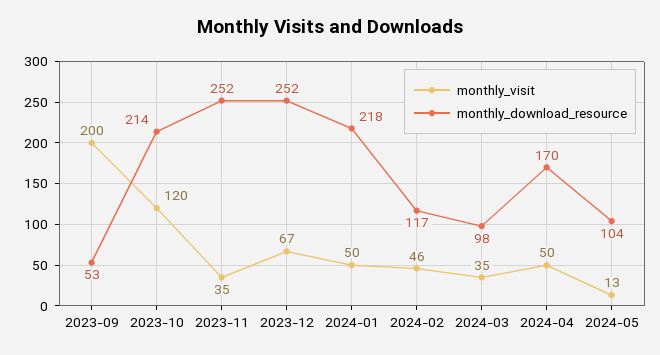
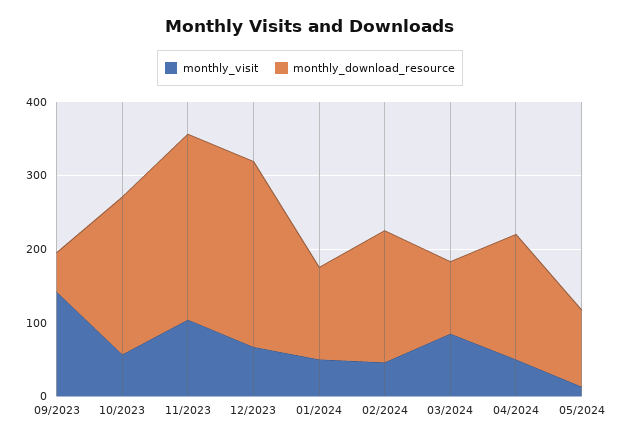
  {
    "monthly_visit": {
-     "2023-09": 200,
+     "2023-09": 140,
-     "2023-10": 120,
+     "2023-10": 60,
-     "2023-11": 35,
+     "2023-11": 100,
      "2023-12": 67,
      "2024-01": 50,
      "2024-02": 46,
-     "2024-03": 35,
+     "2024-03": 80,
      "2024-04": 50,
      "2024-05": 13
    },
    "monthly_download_resource": {
      "2023-09": 53,
      "2023-10": 214,
      "2023-11": 252,
      "2023-12": 252,
-     "2024-01": 218,
+     "2024-01": 120,
-     "2024-02": 117,
+     "2024-02": 180,
      "2024-03": 98,
      "2024-04": 170,
      "2024-05": 104
    }
  }

